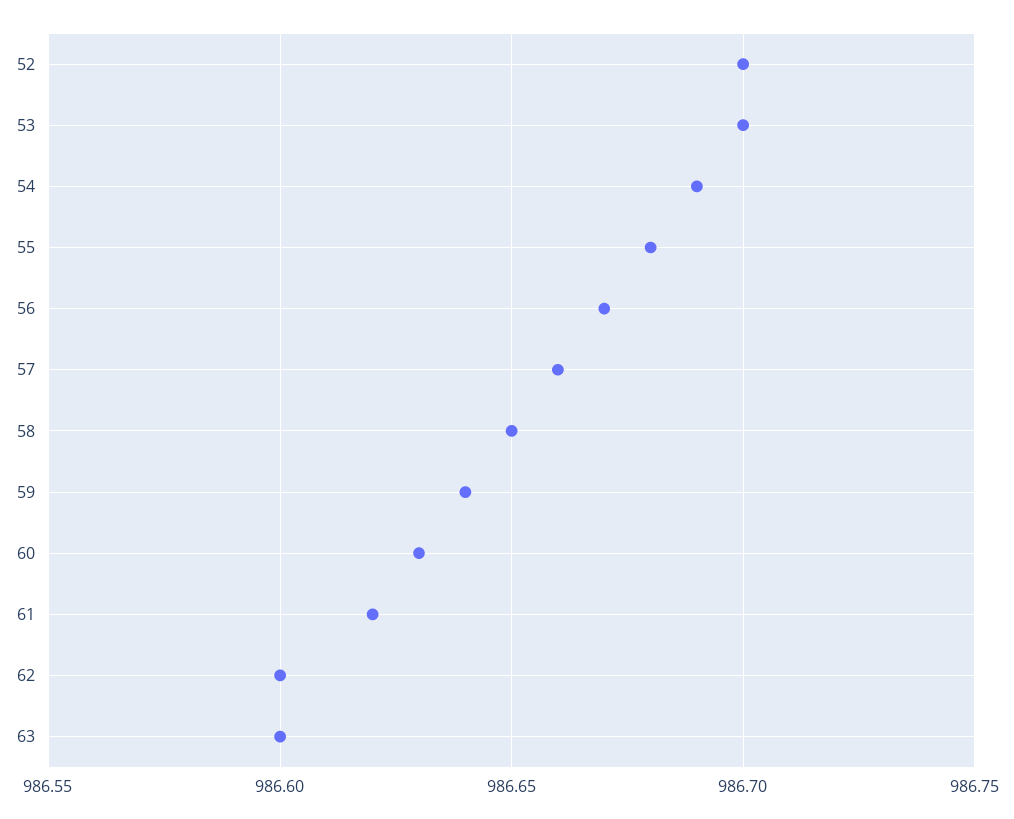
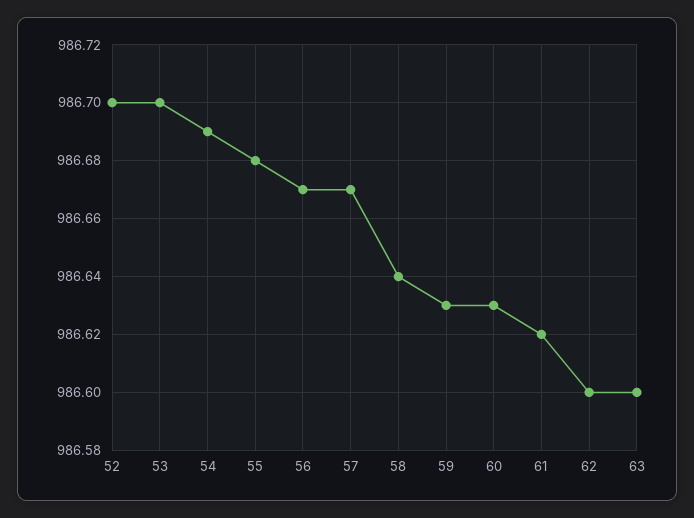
  {
    "52": 986.7,
    "53": 986.7,
    "54": 986.69,
    "55": 986.68,
    "56": 986.67,
-   "57": 986.66,
+   "57": 986.67,
-   "58": 986.65,
+   "58": 986.64,
-   "59": 986.64,
+   "59": 986.63,
    "60": 986.63,
    "61": 986.62,
    "62": 986.6,
    "63": 986.6
  }

